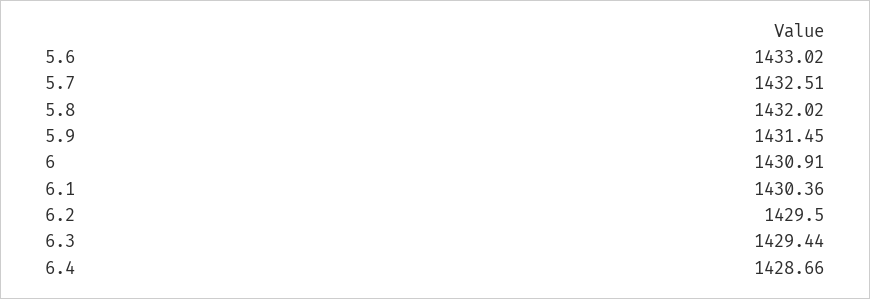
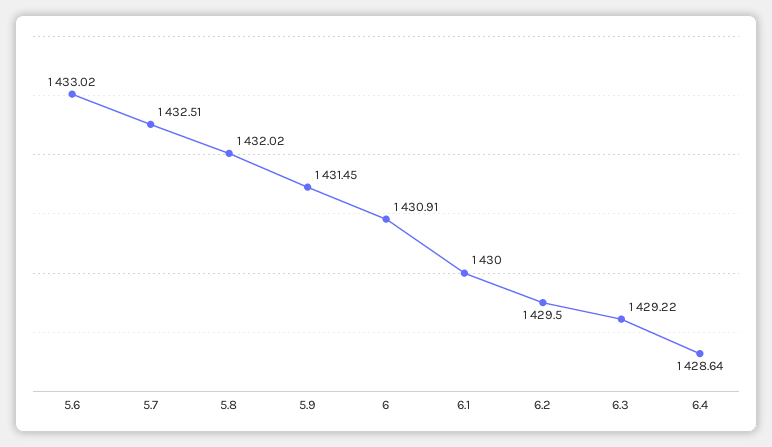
  {
    "5.6": 1433.02,
    "5.7": 1432.51,
    "5.8": 1432.02,
    "5.9": 1431.45,
    "6": 1430.91,
-   "6.1": 1430.36,
+   "6.1": 1430,
    "6.2": 1429.5,
-   "6.3": 1429.44,
+   "6.3": 1429.22,
-   "6.4": 1428.66
+   "6.4": 1428.64
  }

